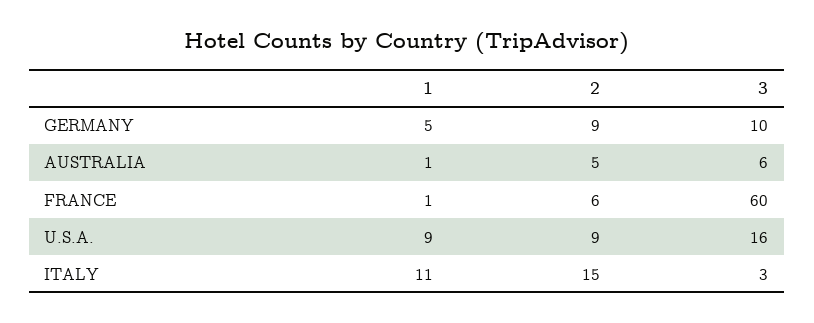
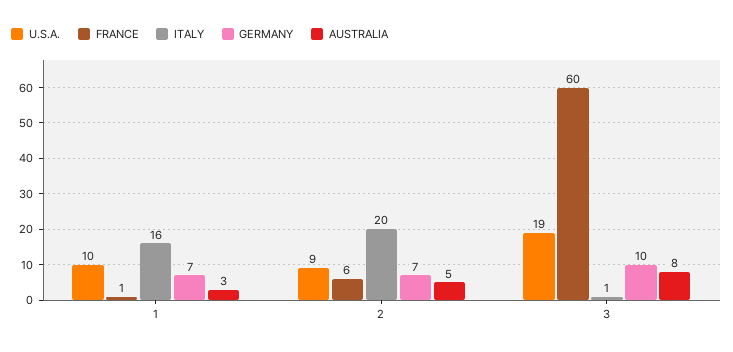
  {
    "GERMANY": {
-     "1": 5,
+     "1": 7,
-     "2": 9,
+     "2": 7,
      "3": 10
    },
    "AUSTRALIA": {
-     "1": 1,
+     "1": 3,
      "2": 5,
-     "3": 6
+     "3": 8
    },
    "FRANCE": {
      "1": 1,
      "2": 6,
      "3": 60
    },
    "U.S.A.": {
-     "1": 9,
+     "1": 10,
      "2": 9,
-     "3": 16
+     "3": 19
    },
    "ITALY": {
-     "1": 11,
+     "1": 16,
-     "2": 15,
+     "2": 20,
-     "3": 3
+     "3": 1
    }
  }

